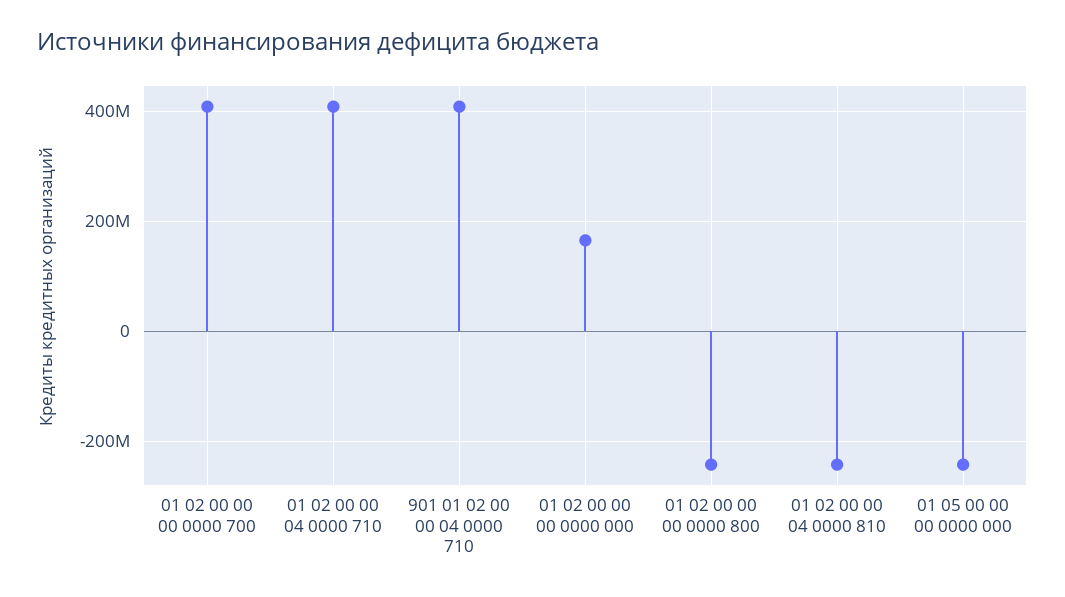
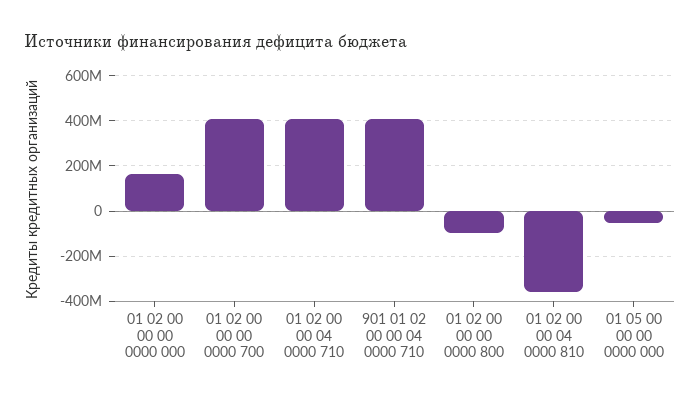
  {
    "01 02 00 00 00 0000 700": 400000000,
    "01 02 00 00 04 0000 710": 400000000,
    "901 01 02 00 00 04 0000 710": 400000000,
    "01 02 00 00 00 0000 000": 160000000,
-   "01 02 00 00 00 0000 800": -240000000,
+   "01 02 00 00 00 0000 800": -100000000,
-   "01 02 00 00 04 0000 810": -240000000,
+   "01 02 00 00 04 0000 810": -350000000,
-   "01 05 00 00 00 0000 000": -240000000
+   "01 05 00 00 00 0000 000": -50000000
  }

